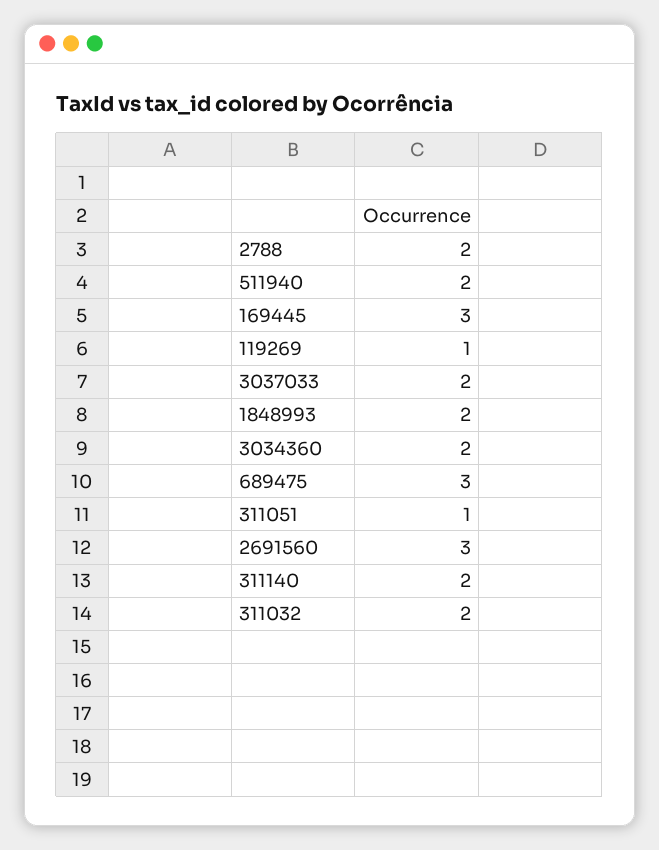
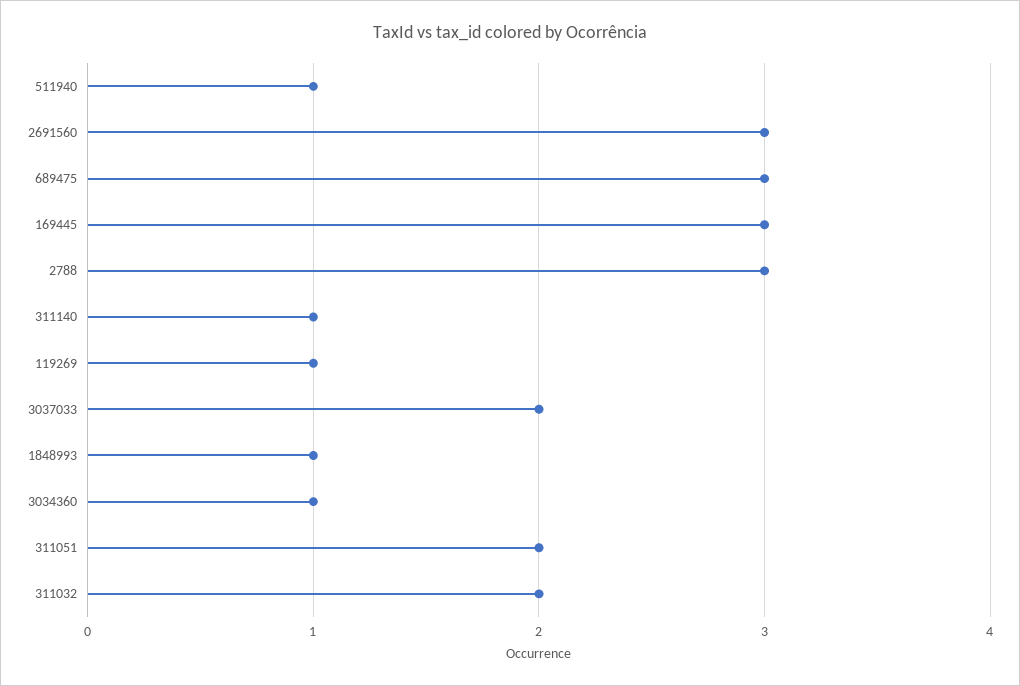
  {
-   "2788": 2,
+   "2788": 3,
-   "511940": 2,
+   "511940": 1,
    "169445": 3,
    "119269": 1,
    "3037033": 2,
-   "1848993": 2,
+   "1848993": 1,
-   "3034360": 2,
+   "3034360": 1,
    "689475": 3,
-   "311051": 1,
+   "311051": 2,
    "2691560": 3,
-   "311140": 2,
+   "311140": 1,
    "311032": 2
  }

